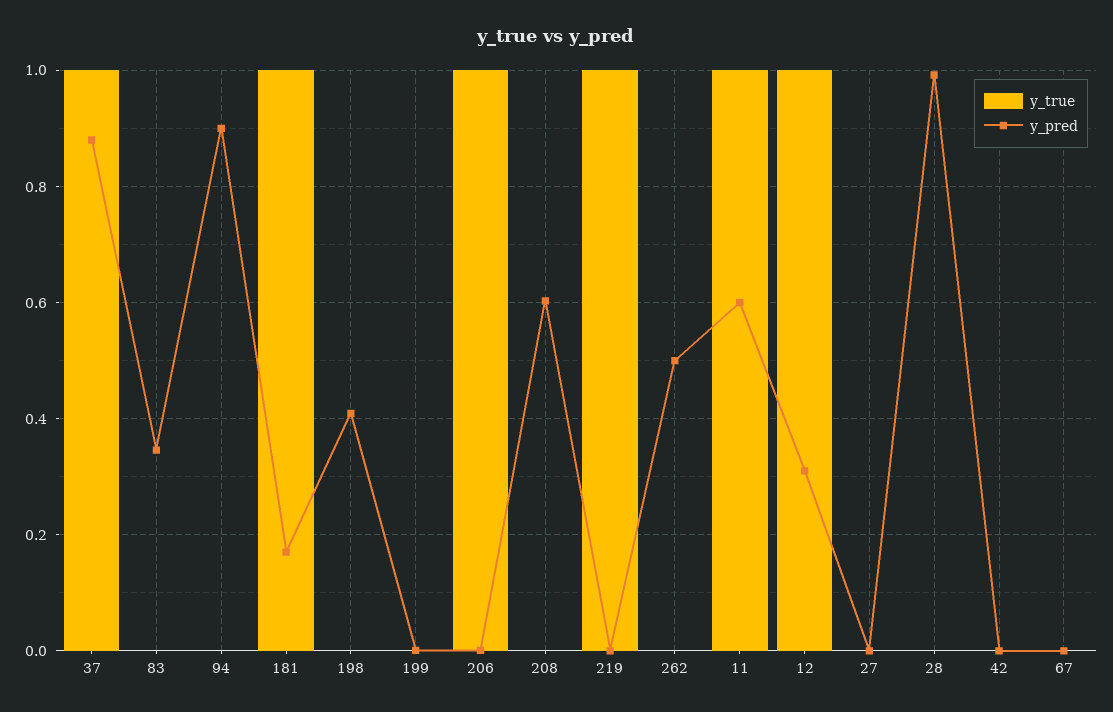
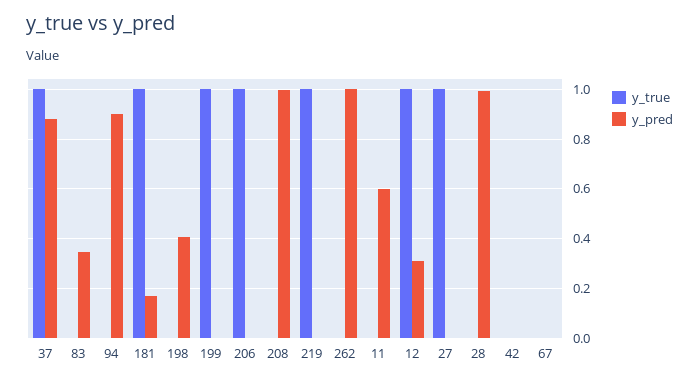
  {
    "y_true": {
      "37": 1,
      "83": 0,
      "94": 0,
      "181": 1,
      "198": 0,
-     "199": 0,
+     "199": 1,
      "206": 1,
      "208": 0,
      "219": 1,
      "262": 0,
-     "11": 1,
+     "11": 0,
      "12": 1,
-     "27": 0,
+     "27": 1,
      "28": 0,
      "42": 0,
      "67": 0
    },
    "y_pred": {
      "37": 0.88,
      "83": 0.34,
      "94": 0.9,
      "181": 0.18,
      "198": 0.4,
      "199": 0,
      "206": 0,
-     "208": 0.6,
+     "208": 1,
      "219": 0,
-     "262": 0.5,
+     "262": 1,
      "11": 0.6,
      "12": 0.32,
      "27": 0,
      "28": 1,
      "42": 0,
      "67": 0
    }
  }

